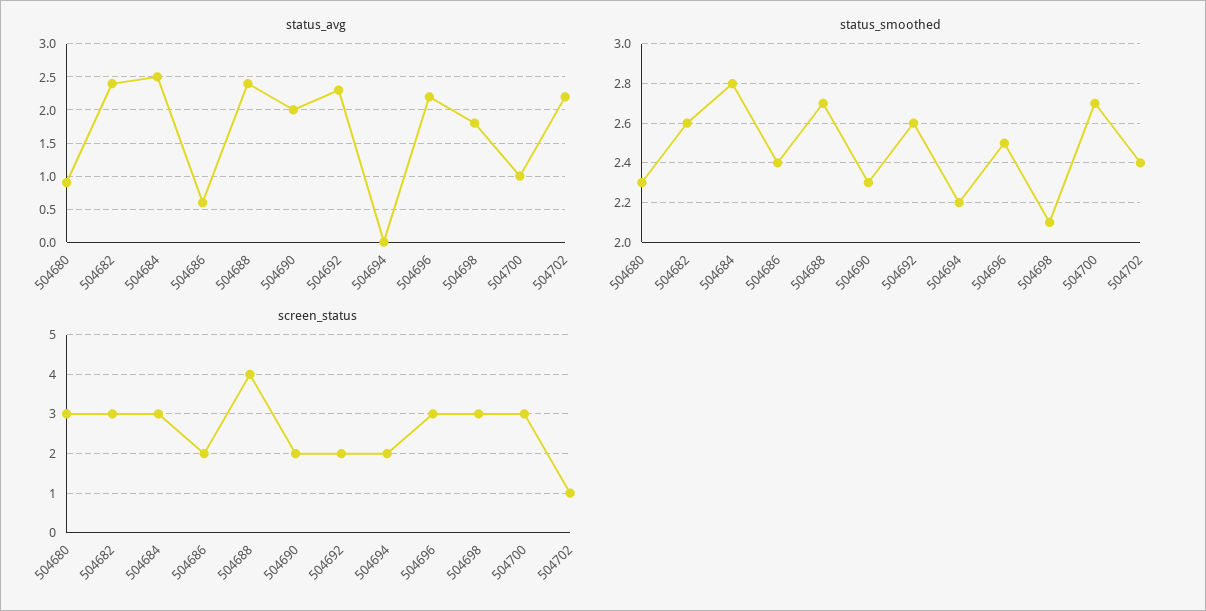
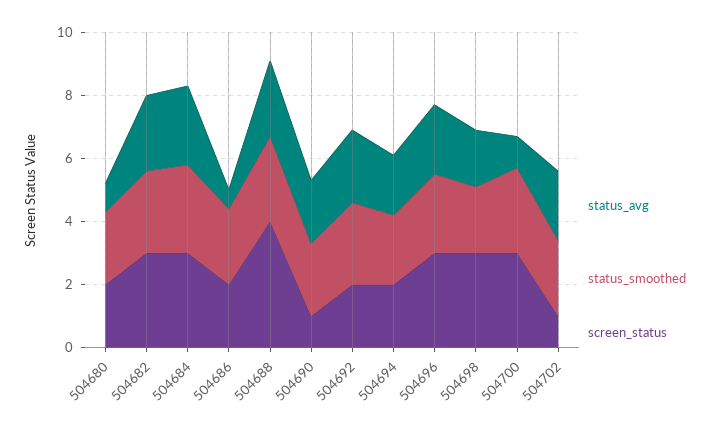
  {
    "status_avg": {
      "504680": 0.9,
      "504682": 2.4,
      "504684": 2.5,
      "504686": 0.6,
      "504688": 2.4,
      "504690": 2,
      "504692": 2.3,
-     "504694": 0,
+     "504694": 2,
      "504696": 2.2,
      "504698": 1.8,
      "504700": 1,
      "504702": 2.2
    },
    "status_smoothed": {
      "504680": 2.3,
      "504682": 2.6,
      "504684": 2.8,
      "504686": 2.4,
      "504688": 2.7,
      "504690": 2.3,
      "504692": 2.6,
      "504694": 2.2,
      "504696": 2.5,
      "504698": 2.1,
      "504700": 2.7,
      "504702": 2.4
    },
    "screen_status": {
-     "504680": 3,
+     "504680": 2,
      "504682": 3,
      "504684": 3,
      "504686": 2,
      "504688": 4,
-     "504690": 2,
+     "504690": 1,
      "504692": 2,
      "504694": 2,
      "504696": 3,
      "504698": 3,
      "504700": 3,
      "504702": 1
    }
  }

